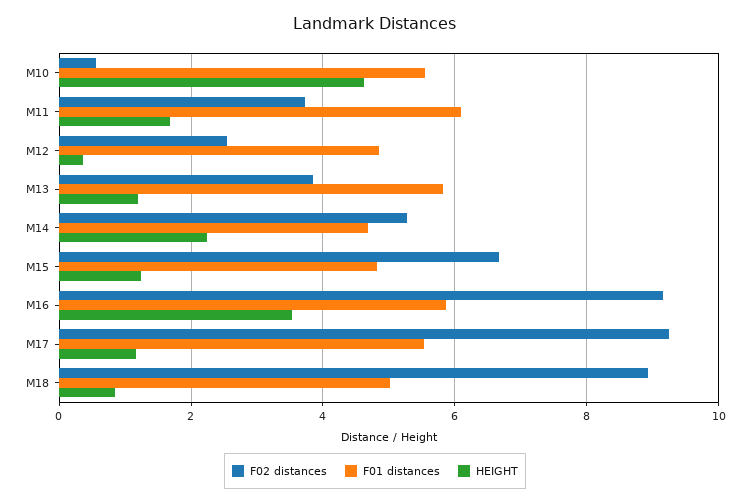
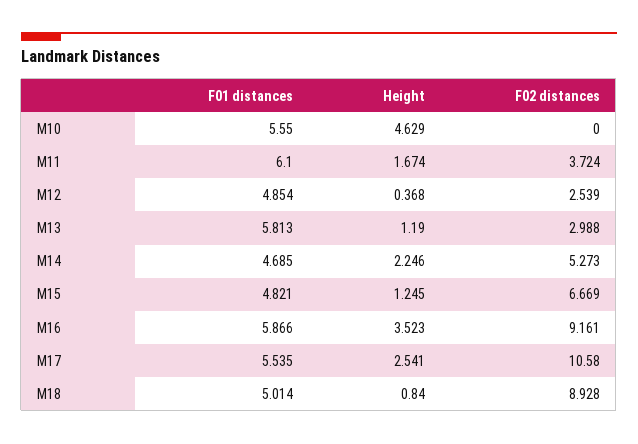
  {
    "F02 distances": {
-     "M10": 0.6,
+     "M10": 0,
      "M11": 3.724,
      "M12": 2.539,
-     "M13": 3.8,
+     "M13": 2.988,
      "M14": 5.273,
      "M15": 6.669,
      "M16": 9.161,
-     "M17": 9.2,
+     "M17": 10.58,
      "M18": 8.928
    },
    "F01 distances": {
      "M10": 5.55,
      "M11": 6.1,
      "M12": 4.854,
      "M13": 5.813,
      "M14": 4.685,
      "M15": 4.821,
      "M16": 5.866,
      "M17": 5.535,
      "M18": 5.014
    },
    "HEIGHT": {
      "M10": 4.629,
      "M11": 1.674,
      "M12": 0.368,
      "M13": 1.19,
      "M14": 2.246,
      "M15": 1.245,
      "M16": 3.523,
-     "M17": 1.2,
+     "M17": 2.541,
      "M18": 0.84
    }
  }

